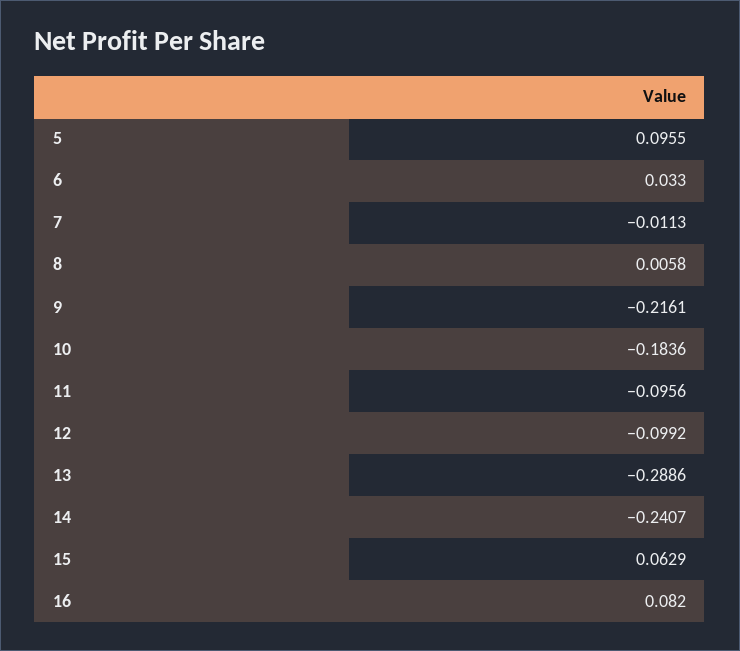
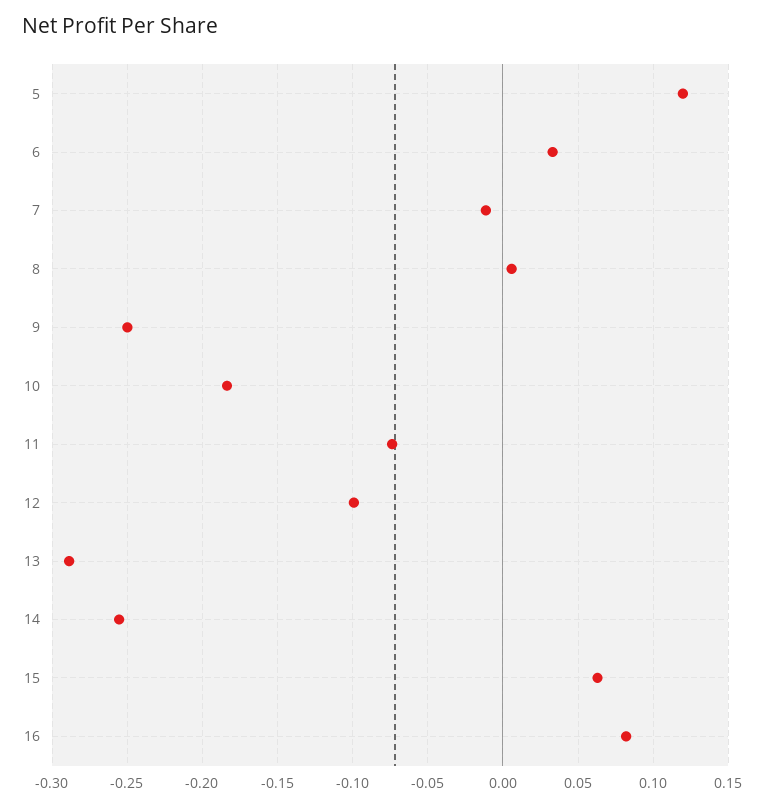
  {
-   "5": 0.0955,
+   "5": 0.12,
    "6": 0.033,
    "7": -0.0113,
    "8": 0.0058,
-   "9": -0.2161,
+   "9": -0.25,
    "10": -0.1836,
-   "11": -0.0956,
+   "11": -0.075,
    "12": -0.0992,
    "13": -0.2886,
-   "14": -0.2407,
+   "14": -0.255,
    "15": 0.0629,
    "16": 0.082
  }

